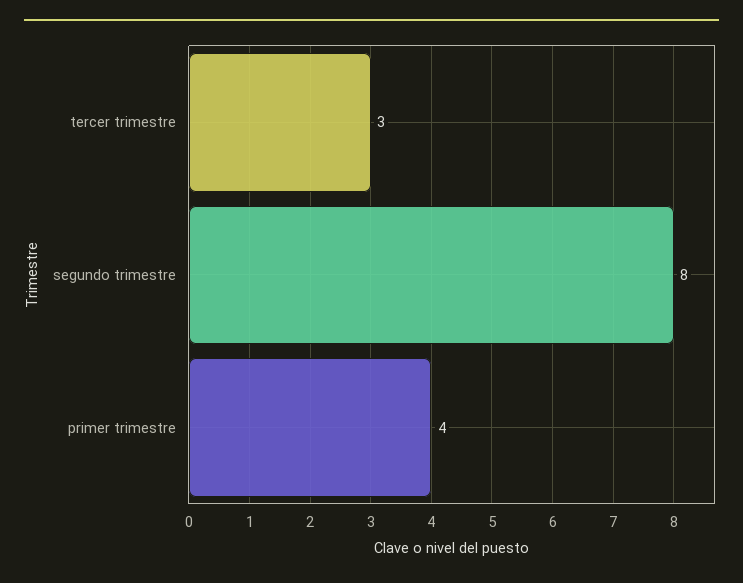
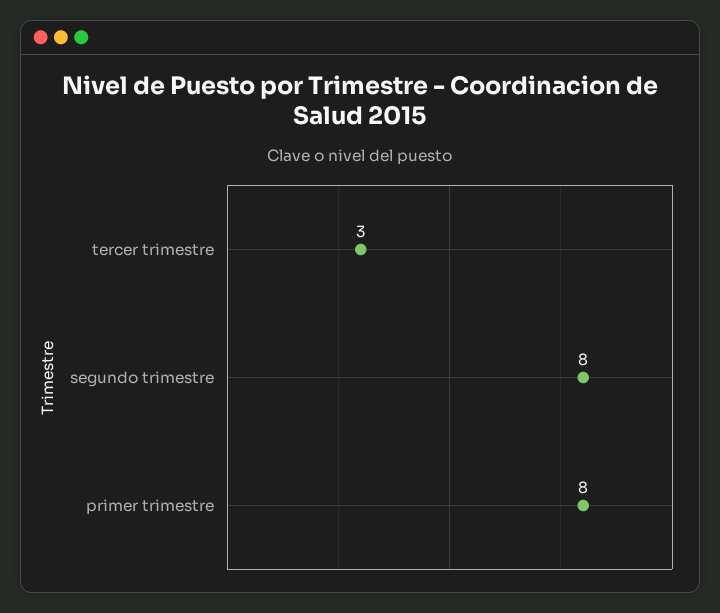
  {
    "tercer trimestre": 3,
    "segundo trimestre": 8,
-   "primer trimestre": 4
+   "primer trimestre": 8
  }

